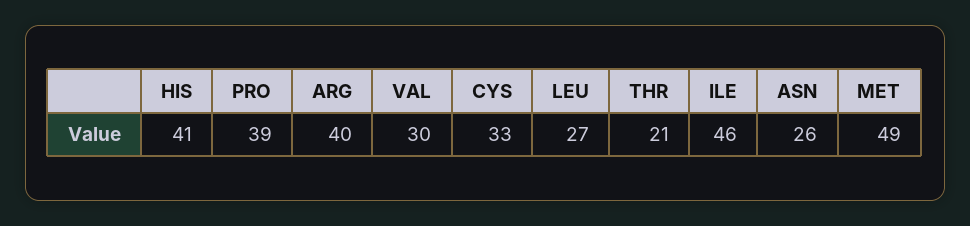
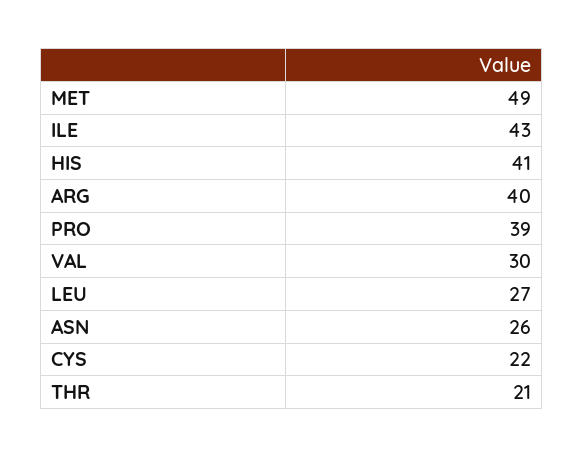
  {
    "HIS": 41,
    "PRO": 39,
    "ARG": 40,
    "VAL": 30,
-   "CYS": 33,
+   "CYS": 22,
    "LEU": 27,
    "THR": 21,
-   "ILE": 46,
+   "ILE": 43,
    "ASN": 26,
    "MET": 49
  }

